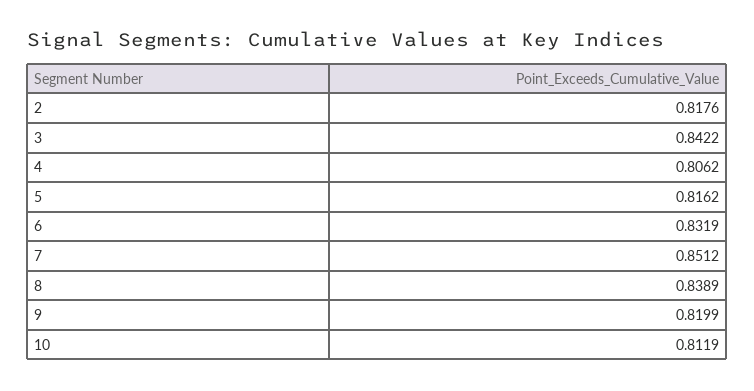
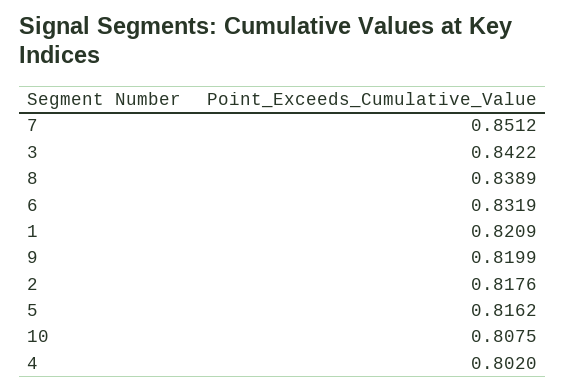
  {
    "2": 0.8176,
    "3": 0.8422,
-   "4": 0.8062,
+   "4": 0.802,
    "5": 0.8162,
    "6": 0.8319,
    "7": 0.8512,
    "8": 0.8389,
    "9": 0.8199,
-   "10": 0.8119
+   "10": 0.8075,
+   "1": 0.8209
  }

